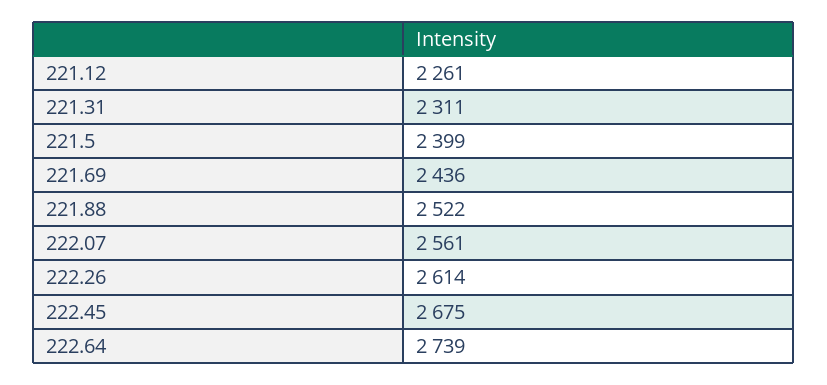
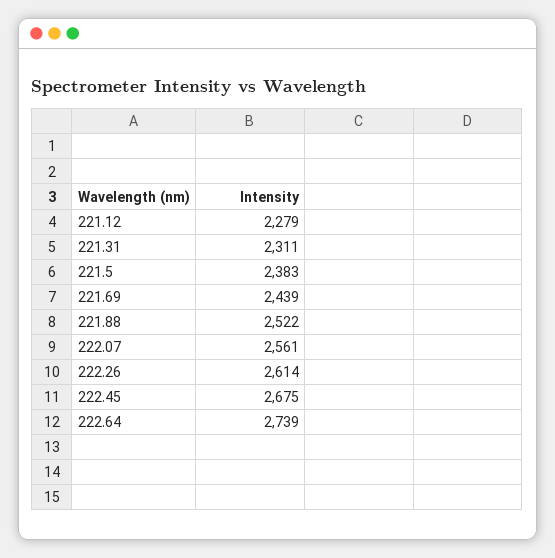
  {
-   "221.12": 2261,
+   "221.12": 2279,
    "221.31": 2311,
-   "221.5": 2399,
+   "221.5": 2383,
-   "221.69": 2436,
+   "221.69": 2439,
    "221.88": 2522,
    "222.07": 2561,
    "222.26": 2614,
    "222.45": 2675,
    "222.64": 2739
  }

